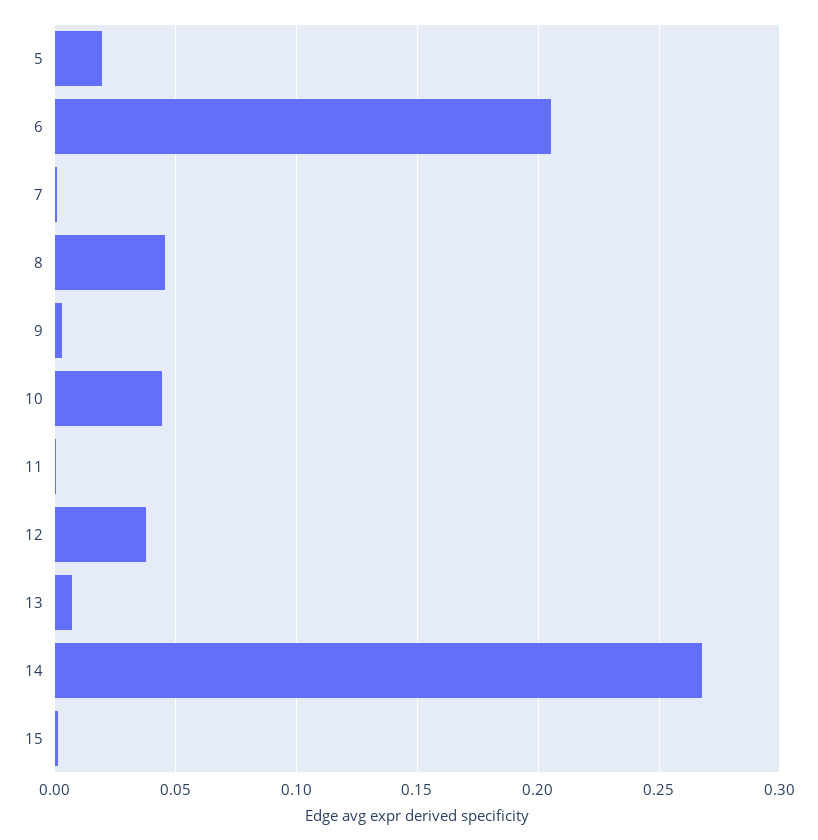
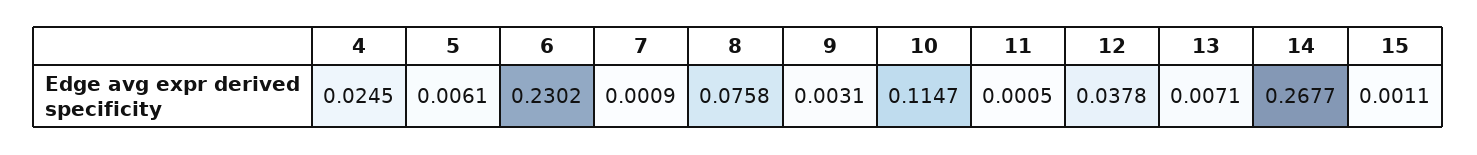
  {
-   "5": 0.02,
+   "5": 0.0061,
-   "6": 0.205,
+   "6": 0.2302,
    "7": 0.0009,
-   "8": 0.045,
+   "8": 0.0758,
    "9": 0.0031,
-   "10": 0.045,
+   "10": 0.1147,
    "11": 0.0005,
    "12": 0.0378,
    "13": 0.0071,
    "14": 0.2677,
-   "15": 0.0011
+   "15": 0.0011,
+   "4": 0.0245
  }

